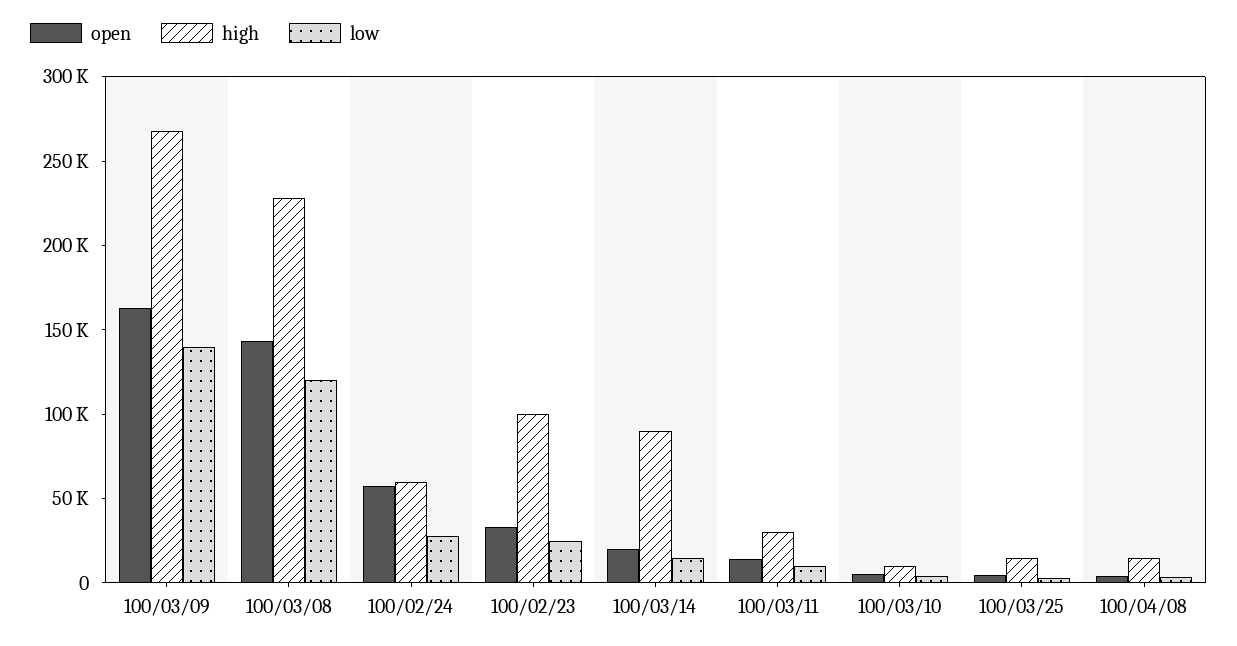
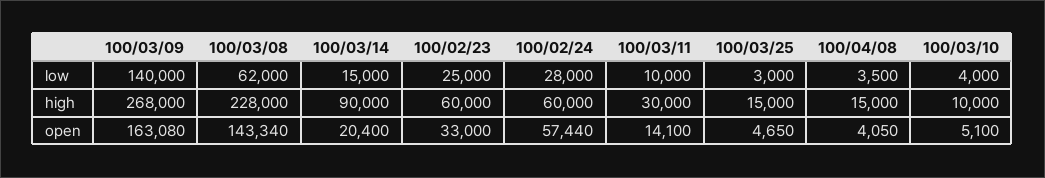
  {
    "open": {
      "100/03/09": 163080,
      "100/03/08": 143340,
      "100/02/24": 57440,
      "100/02/23": 33000,
      "100/03/14": 20400,
      "100/03/11": 14100,
      "100/03/10": 5100,
      "100/03/25": 4650,
      "100/04/08": 4050
    },
    "high": {
      "100/03/09": 268000,
      "100/03/08": 228000,
      "100/02/24": 60000,
-     "100/02/23": 100000,
+     "100/02/23": 60000,
      "100/03/14": 90000,
      "100/03/11": 30000,
      "100/03/10": 10000,
      "100/03/25": 15000,
      "100/04/08": 15000
    },
    "low": {
      "100/03/09": 140000,
-     "100/03/08": 120000,
+     "100/03/08": 62000,
      "100/02/24": 28000,
      "100/02/23": 25000,
      "100/03/14": 15000,
      "100/03/11": 10000,
      "100/03/10": 4000,
      "100/03/25": 3000,
      "100/04/08": 3500
    }
  }

